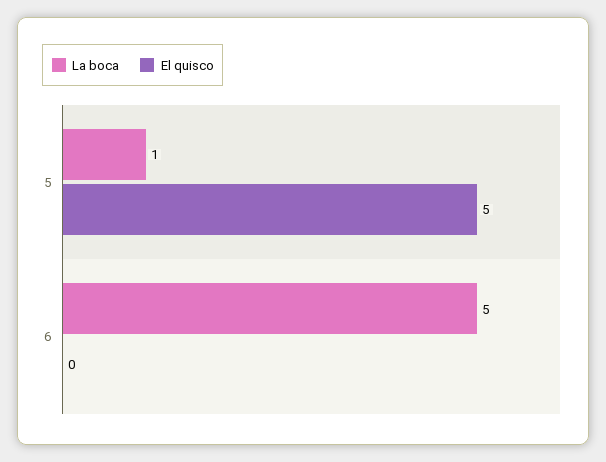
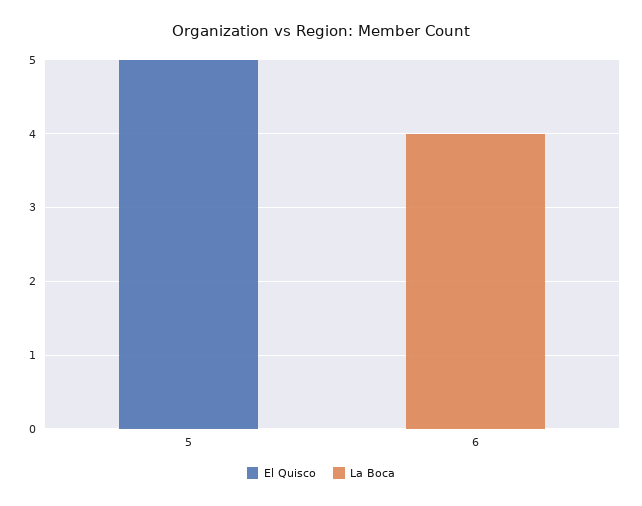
  {
    "La boca": {
-     "5": 1,
+     "5": 0,
-     "6": 5
+     "6": 4
    },
    "El quisco": {
      "5": 5,
      "6": 0
    }
  }

